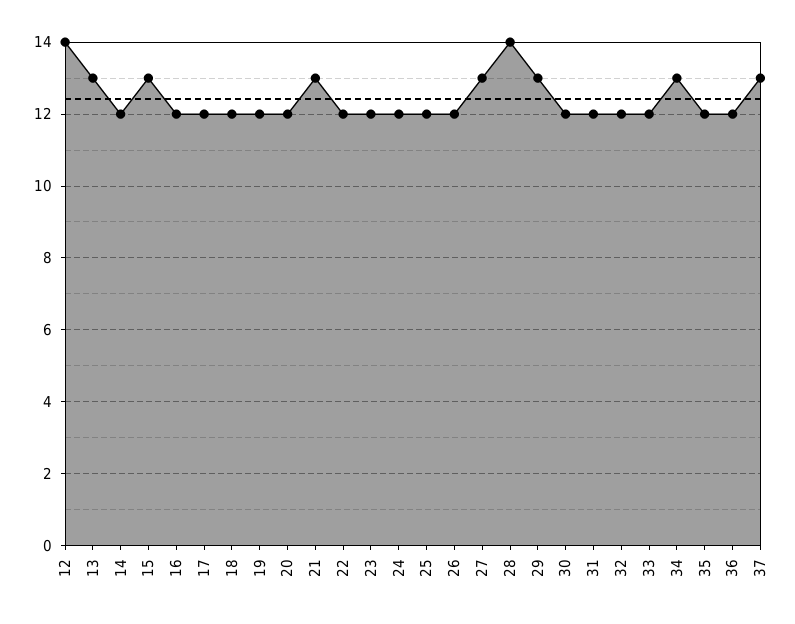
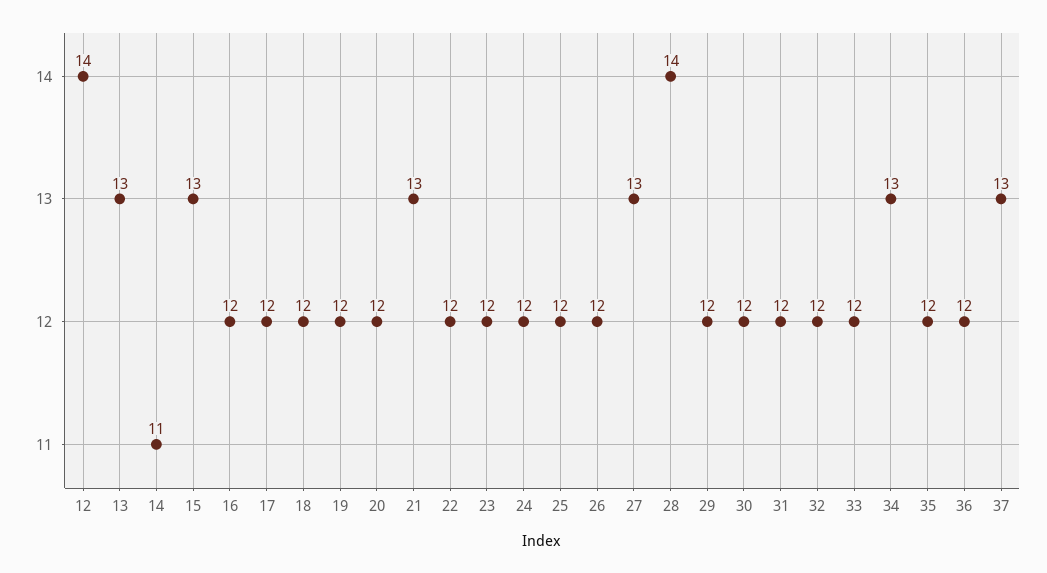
  {
    "12": 14,
    "13": 13,
-   "14": 12,
+   "14": 11,
    "15": 13,
    "16": 12,
    "17": 12,
    "18": 12,
    "19": 12,
    "20": 12,
    "21": 13,
    "22": 12,
    "23": 12,
    "24": 12,
    "25": 12,
    "26": 12,
    "27": 13,
    "28": 14,
-   "29": 13,
+   "29": 12,
    "30": 12,
    "31": 12,
    "32": 12,
    "33": 12,
    "34": 13,
    "35": 12,
    "36": 12,
    "37": 13
  }

